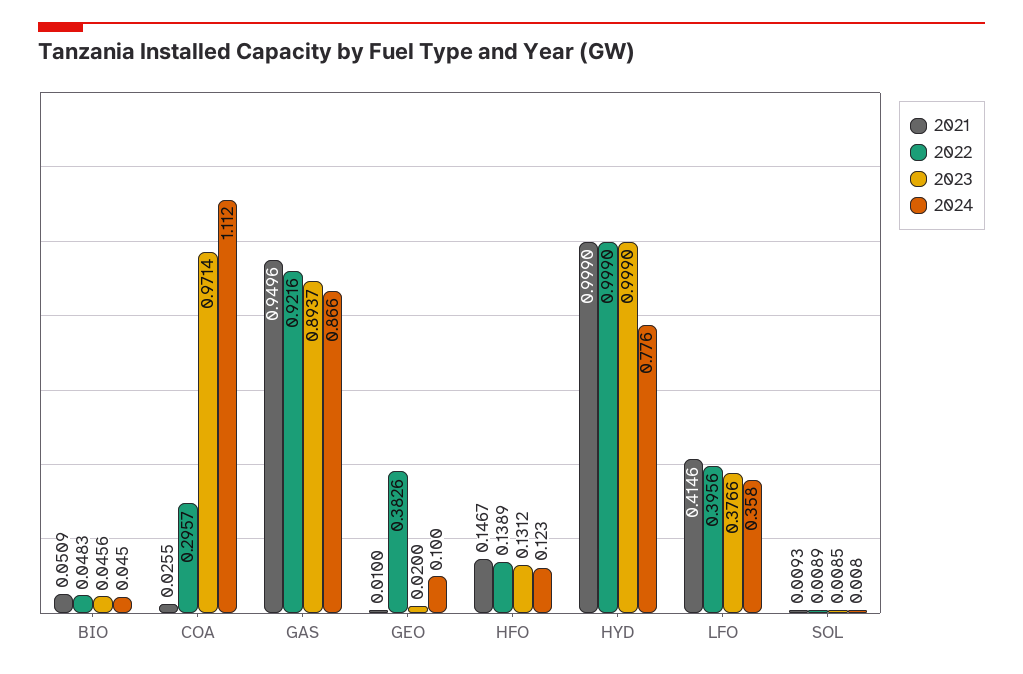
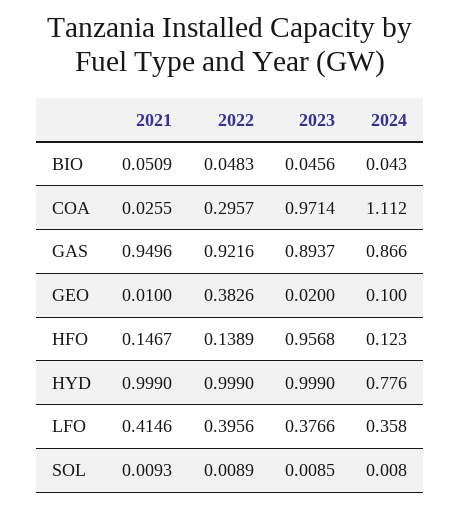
  {
    "2021": {
      "BIO": 0.0509,
      "COA": 0.0255,
      "GAS": 0.9496,
      "GEO": 0.01,
      "HFO": 0.1467,
      "HYD": 0.999,
      "LFO": 0.4146,
      "SOL": 0.0093
    },
    "2022": {
      "BIO": 0.0483,
      "COA": 0.2957,
      "GAS": 0.9216,
      "GEO": 0.3826,
      "HFO": 0.1389,
      "HYD": 0.999,
      "LFO": 0.3956,
      "SOL": 0.0089
    },
    "2023": {
      "BIO": 0.0456,
      "COA": 0.9714,
      "GAS": 0.8937,
      "GEO": 0.02,
-     "HFO": 0.1312,
+     "HFO": 0.9568,
      "HYD": 0.999,
      "LFO": 0.3766,
      "SOL": 0.0085
    },
    "2024": {
-     "BIO": 0.045,
+     "BIO": 0.043,
      "COA": 1.112,
      "GAS": 0.866,
      "GEO": 0.1,
      "HFO": 0.123,
      "HYD": 0.776,
      "LFO": 0.358,
      "SOL": 0.008
    }
  }

